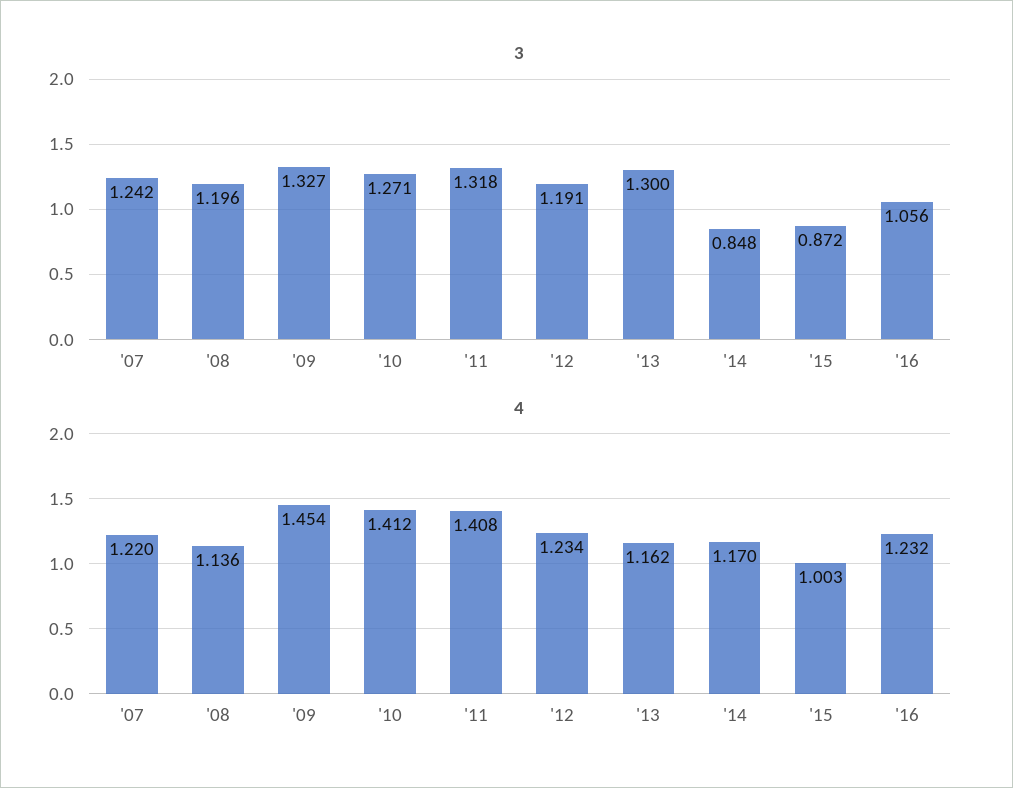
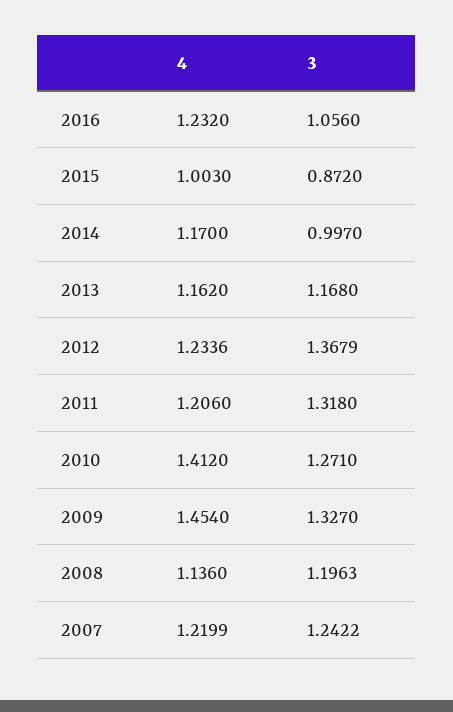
  {
    "3": {
      "'07": 1.2422,
      "'08": 1.1963,
      "'09": 1.327,
      "'10": 1.271,
      "'11": 1.318,
-     "'12": 1.191,
+     "'12": 1.3679,
-     "'13": 1.3,
+     "'13": 1.168,
-     "'14": 0.848,
+     "'14": 0.997,
      "'15": 0.872,
      "'16": 1.056
    },
    "4": {
      "'07": 1.2199,
      "'08": 1.136,
      "'09": 1.454,
      "'10": 1.412,
-     "'11": 1.408,
+     "'11": 1.206,
      "'12": 1.2336,
      "'13": 1.162,
      "'14": 1.17,
      "'15": 1.003,
      "'16": 1.232
    }
  }

